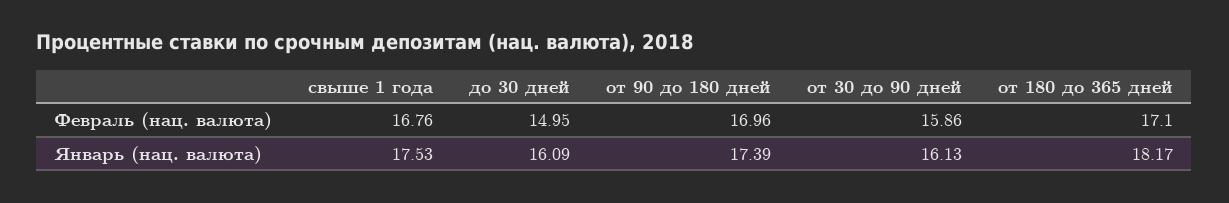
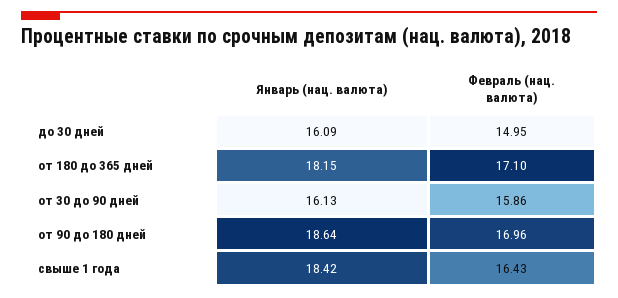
  {
    "свыше 1 года": {
-     "Февраль (нац. валюта)": 16.76,
+     "Февраль (нац. валюта)": 16.43,
-     "Январь (нац. валюта)": 17.53
+     "Январь (нац. валюта)": 18.42
    },
    "до 30 дней": {
      "Февраль (нац. валюта)": 14.95,
      "Январь (нац. валюта)": 16.09
    },
    "от 90 до 180 дней": {
      "Февраль (нац. валюта)": 16.96,
-     "Январь (нац. валюта)": 17.39
+     "Январь (нац. валюта)": 18.64
    },
    "от 30 до 90 дней": {
      "Февраль (нац. валюта)": 15.86,
      "Январь (нац. валюта)": 16.13
    },
    "от 180 до 365 дней": {
      "Февраль (нац. валюта)": 17.1,
-     "Январь (нац. валюта)": 18.17
+     "Январь (нац. валюта)": 18.15
    }
  }

